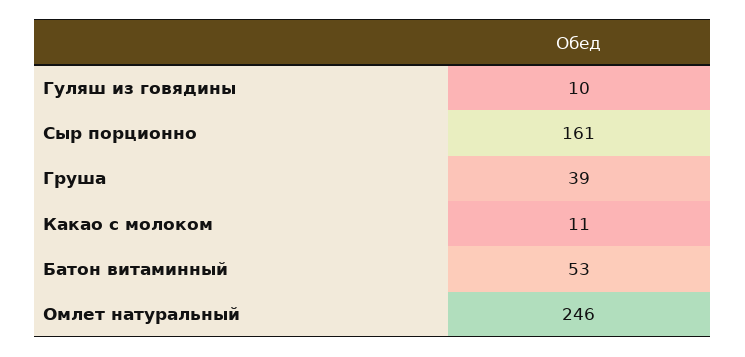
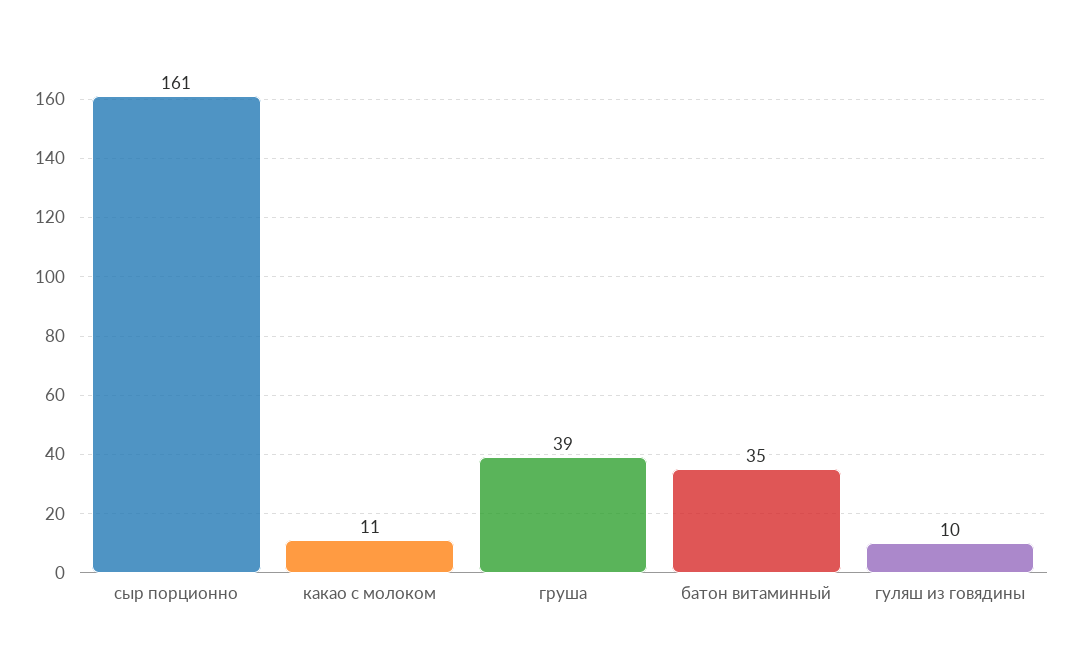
  {
    "Гуляш из говядины": 10,
    "Сыр порционно": 161,
    "Груша": 39,
    "Какао с молоком": 11,
-   "Батон витаминный": 53,
+   "Батон витаминный": 35
-   "Омлет натуральный": 246
  }

